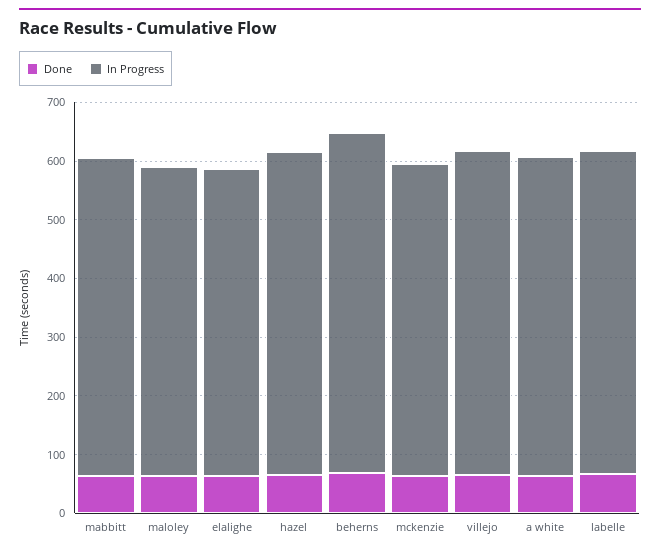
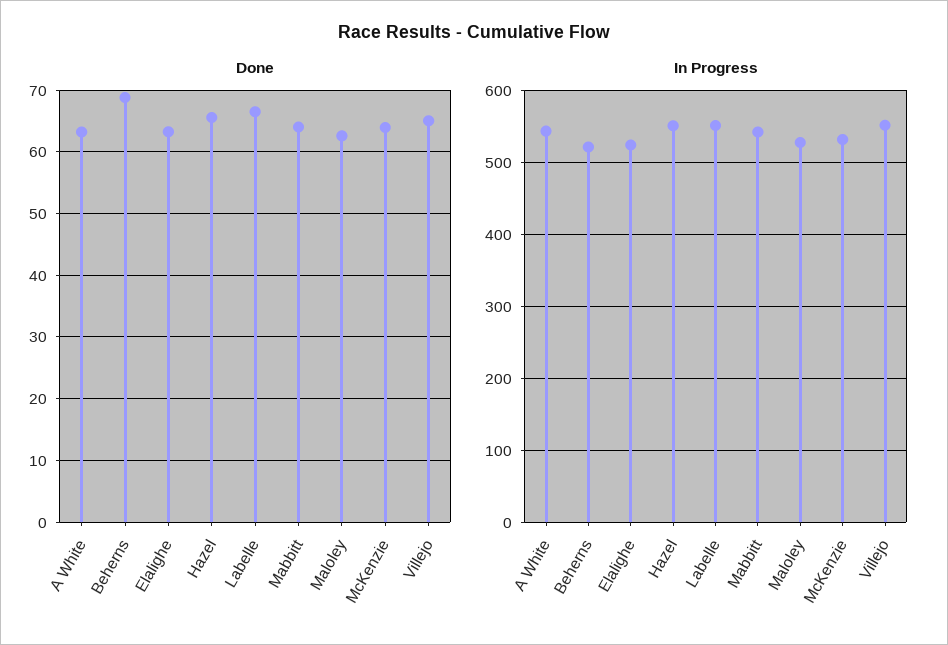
  {
    "Done": {
      "mabbitt": 64,
      "maloley": 63,
      "elalighe": 63,
      "hazel": 66,
      "beherns": 69,
      "mckenzie": 64,
      "villejo": 65,
      "a white": 63,
      "labelle": 67
    },
    "In Progress": {
      "mabbitt": 540,
      "maloley": 530,
      "elalighe": 520,
      "hazel": 550,
-     "beherns": 580,
+     "beherns": 520,
      "mckenzie": 530,
      "villejo": 550,
      "a white": 540,
      "labelle": 550
    }
  }

